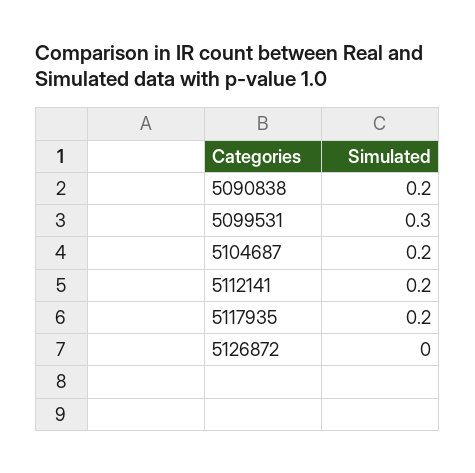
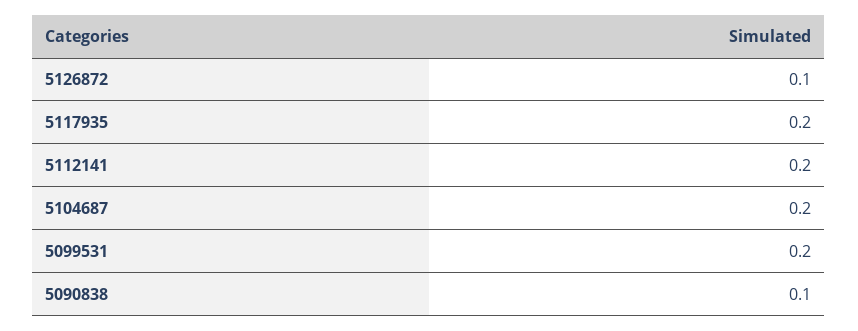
  {
-   "5090838": 0.2,
+   "5090838": 0.1,
-   "5099531": 0.3,
+   "5099531": 0.2,
    "5104687": 0.2,
    "5112141": 0.2,
    "5117935": 0.2,
-   "5126872": 0
+   "5126872": 0.1
  }

